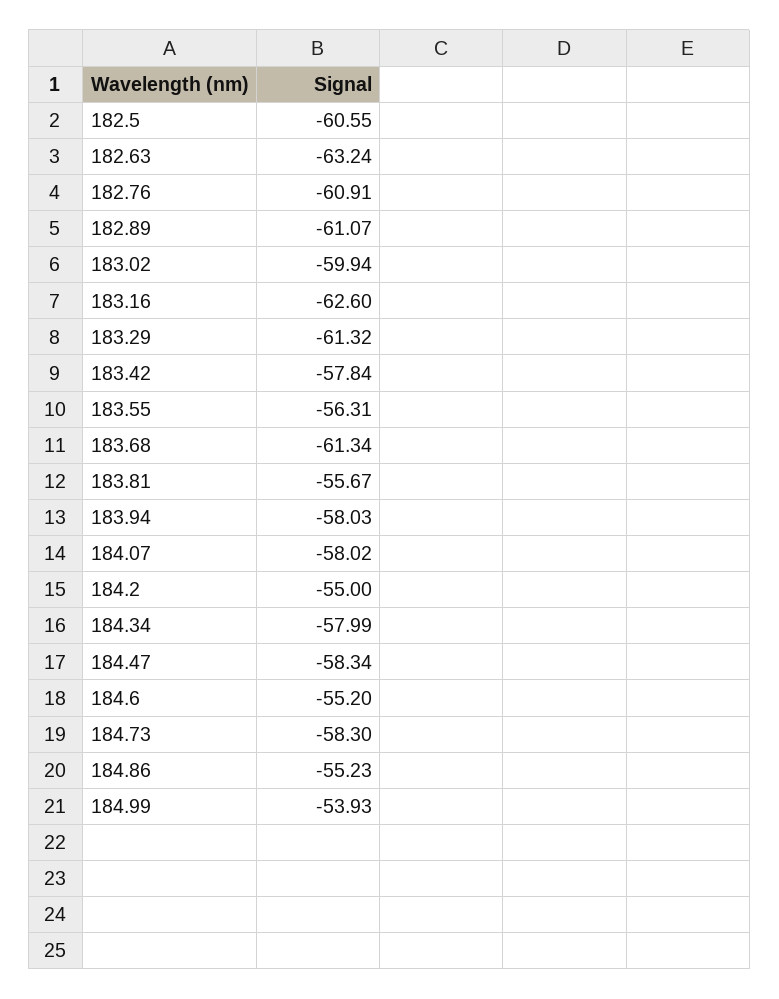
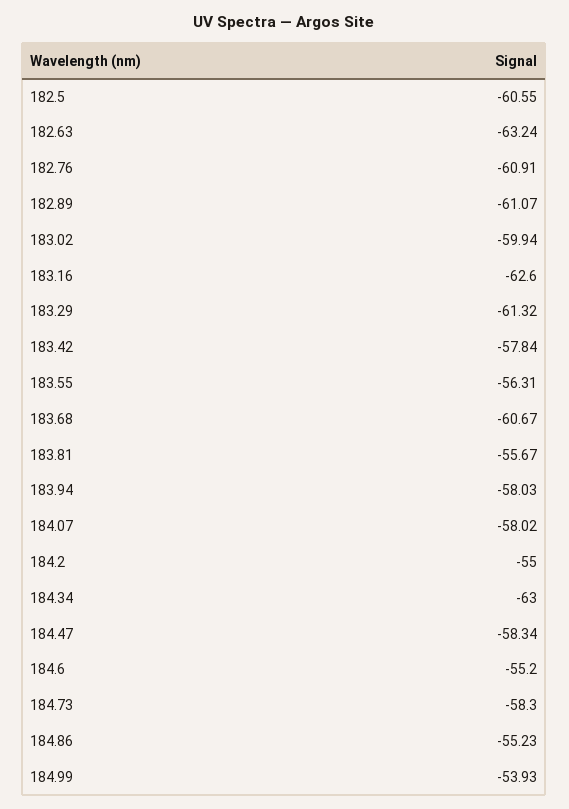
  {
    "182.5": -60.55,
    "182.63": -63.24,
    "182.76": -60.91,
    "182.89": -61.07,
    "183.02": -59.94,
    "183.16": -62.6,
    "183.29": -61.32,
    "183.42": -57.84,
    "183.55": -56.31,
-   "183.68": -61.34,
+   "183.68": -60.67,
    "183.81": -55.67,
    "183.94": -58.03,
    "184.07": -58.02,
    "184.2": -55,
-   "184.34": -57.99,
+   "184.34": -63,
    "184.47": -58.34,
    "184.6": -55.2,
    "184.73": -58.3,
    "184.86": -55.23,
    "184.99": -53.93
  }

